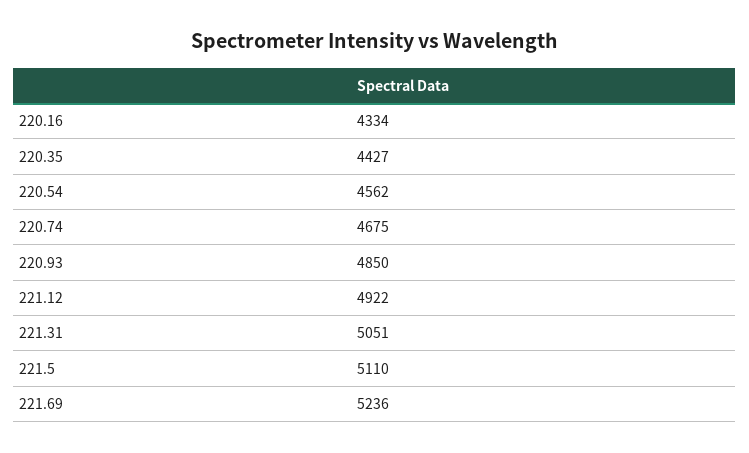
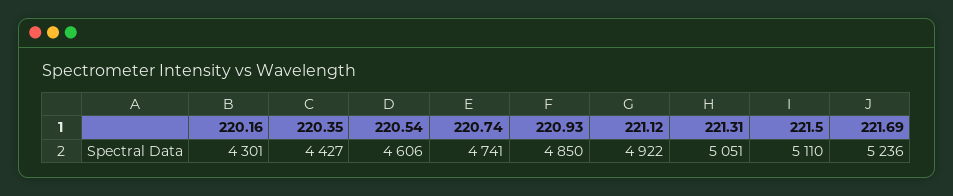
  {
-   "220.16": 4334,
+   "220.16": 4301,
    "220.35": 4427,
-   "220.54": 4562,
+   "220.54": 4606,
-   "220.74": 4675,
+   "220.74": 4741,
    "220.93": 4850,
    "221.12": 4922,
    "221.31": 5051,
    "221.5": 5110,
    "221.69": 5236
  }

